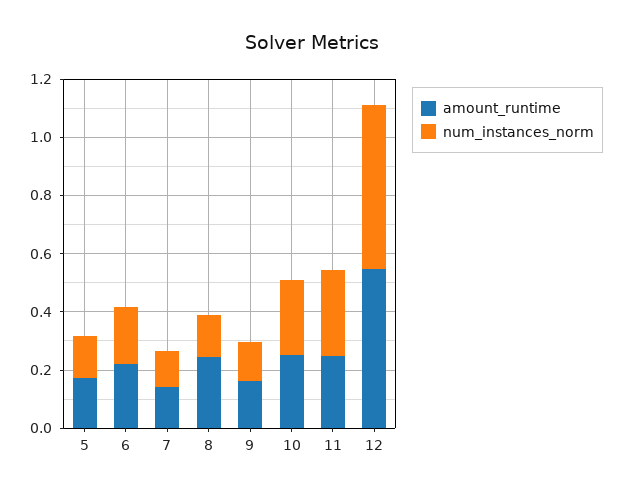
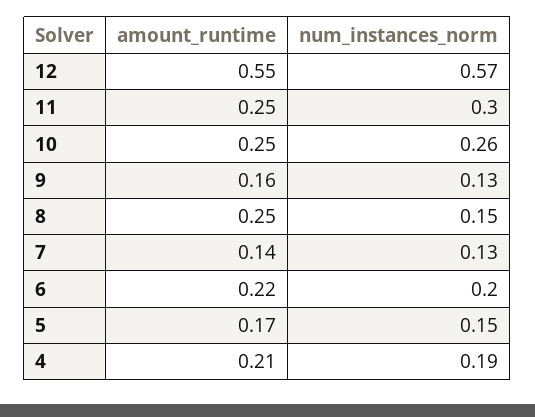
  {
    "amount_runtime": {
      "5": 0.17,
      "6": 0.22,
      "7": 0.14,
      "8": 0.25,
      "9": 0.16,
      "10": 0.25,
      "11": 0.25,
-     "12": 0.55
+     "12": 0.55,
+     "4": 0.21
    },
    "num_instances_norm": {
      "5": 0.15,
      "6": 0.2,
      "7": 0.13,
      "8": 0.15,
      "9": 0.13,
      "10": 0.26,
      "11": 0.3,
-     "12": 0.57
+     "12": 0.57,
+     "4": 0.19
    }
  }

